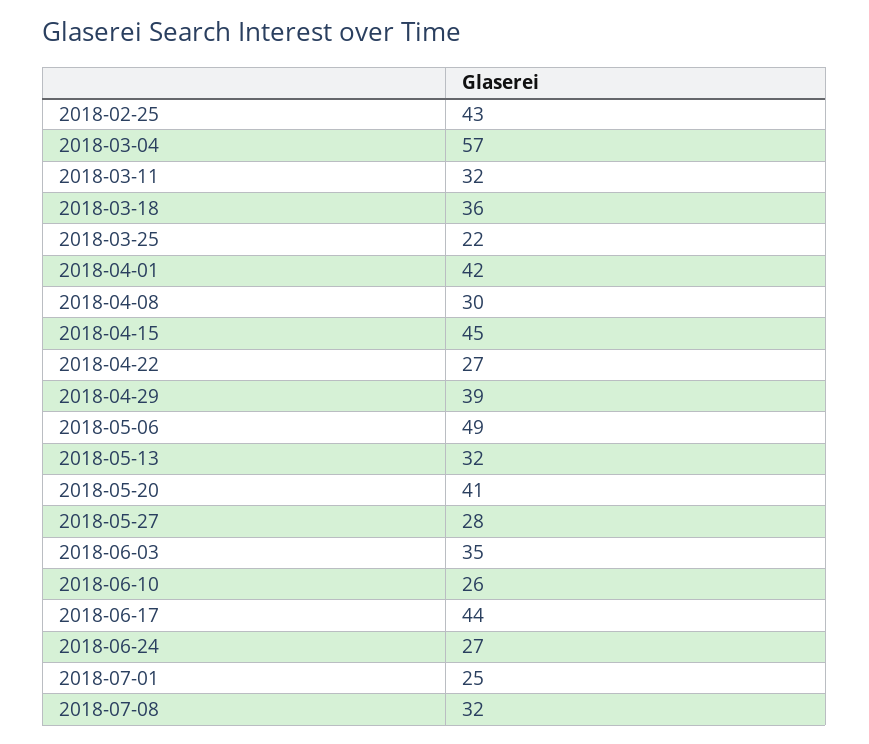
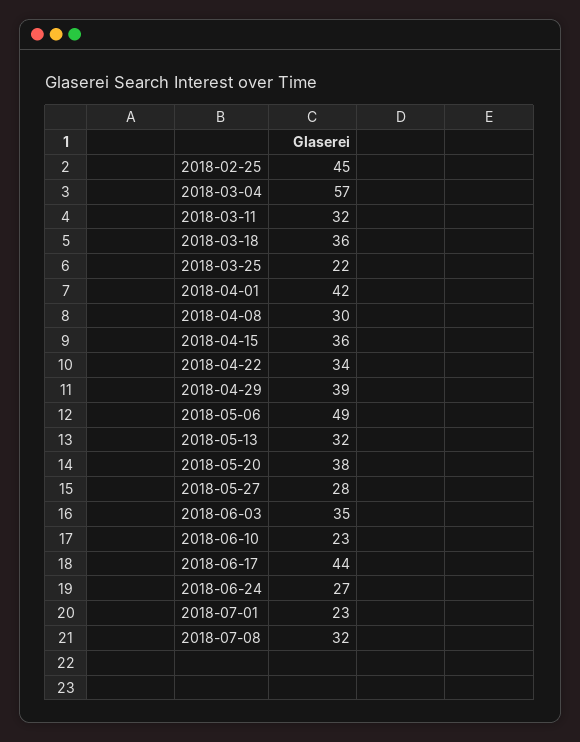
  {
-   "2018-02-25": 43,
+   "2018-02-25": 45,
    "2018-03-04": 57,
    "2018-03-11": 32,
    "2018-03-18": 36,
    "2018-03-25": 22,
    "2018-04-01": 42,
    "2018-04-08": 30,
-   "2018-04-15": 45,
+   "2018-04-15": 36,
-   "2018-04-22": 27,
+   "2018-04-22": 34,
    "2018-04-29": 39,
    "2018-05-06": 49,
    "2018-05-13": 32,
-   "2018-05-20": 41,
+   "2018-05-20": 38,
    "2018-05-27": 28,
    "2018-06-03": 35,
-   "2018-06-10": 26,
+   "2018-06-10": 23,
    "2018-06-17": 44,
    "2018-06-24": 27,
-   "2018-07-01": 25,
+   "2018-07-01": 23,
    "2018-07-08": 32
  }

